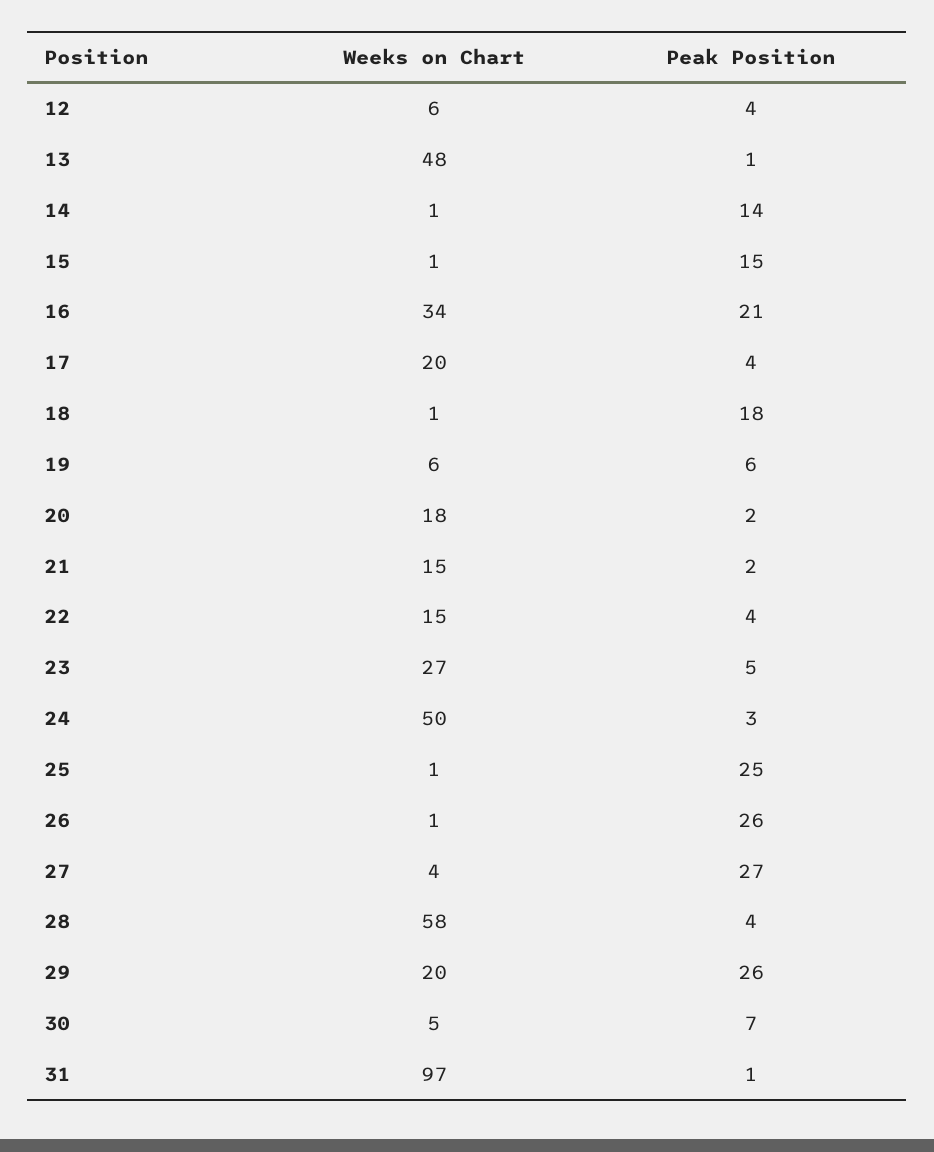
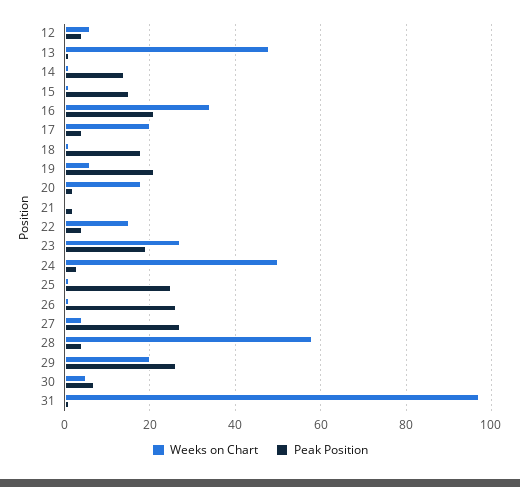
  {
    "Weeks on Chart": {
      "12": 6,
      "13": 48,
      "14": 1,
      "15": 1,
      "16": 34,
      "17": 20,
      "18": 1,
      "19": 6,
      "20": 18,
-     "21": 15,
+     "21": 0,
      "22": 15,
      "23": 27,
      "24": 50,
      "25": 1,
      "26": 1,
      "27": 4,
      "28": 58,
      "29": 20,
      "30": 5,
      "31": 97
    },
    "Peak Position": {
      "12": 4,
      "13": 1,
      "14": 14,
      "15": 15,
      "16": 21,
      "17": 4,
      "18": 18,
-     "19": 6,
+     "19": 20,
      "20": 2,
      "21": 2,
      "22": 4,
-     "23": 5,
+     "23": 20,
      "24": 3,
      "25": 25,
      "26": 26,
      "27": 27,
      "28": 4,
      "29": 26,
      "30": 7,
      "31": 1
    }
  }

